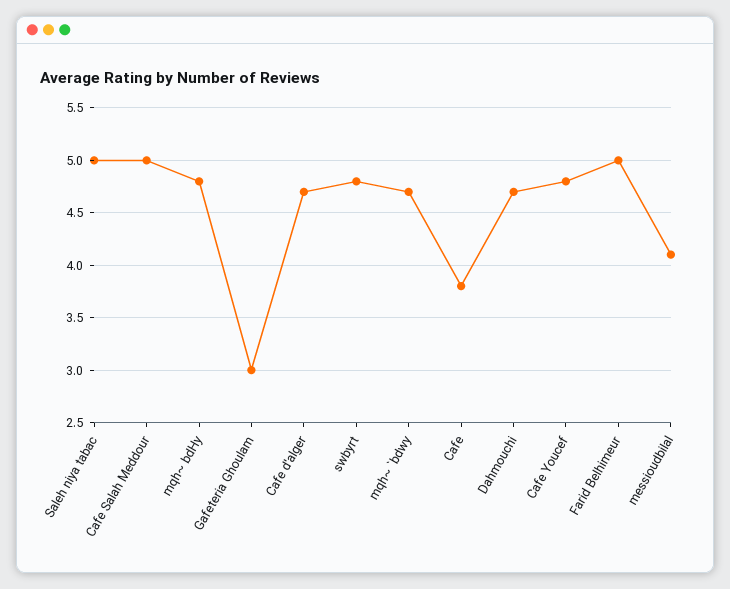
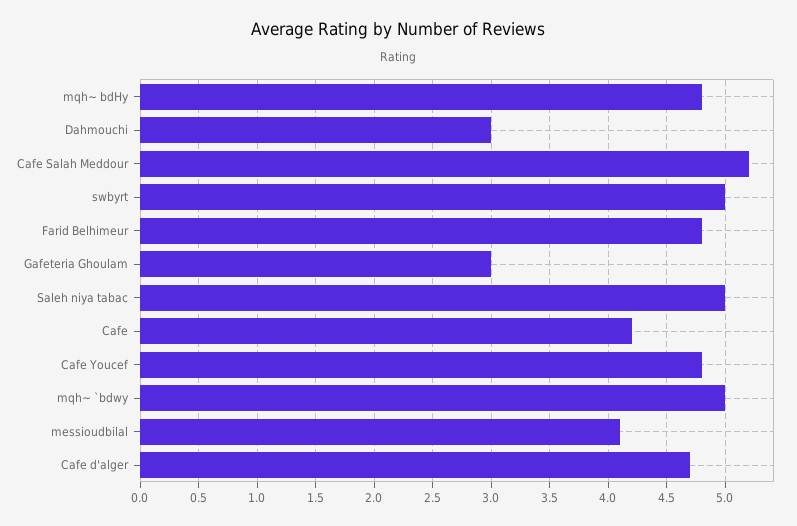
  {
    "Saleh niya tabac": 5,
-   "Cafe Salah Meddour": 5,
+   "Cafe Salah Meddour": 5.2,
    "mqh~ bdHy": 4.8,
    "Gafeteria Ghoulam": 3,
    "Cafe d'alger": 4.7,
-   "swbyrt": 4.8,
+   "swbyrt": 5,
-   "mqh~ `bdwy": 4.7,
+   "mqh~ `bdwy": 5,
-   "Cafe": 3.8,
+   "Cafe": 4.2,
-   "Dahmouchi": 4.7,
+   "Dahmouchi": 3,
    "Cafe Youcef": 4.8,
-   "Farid Belhimeur": 5,
+   "Farid Belhimeur": 4.8,
    "messioudbilal": 4.1
  }

